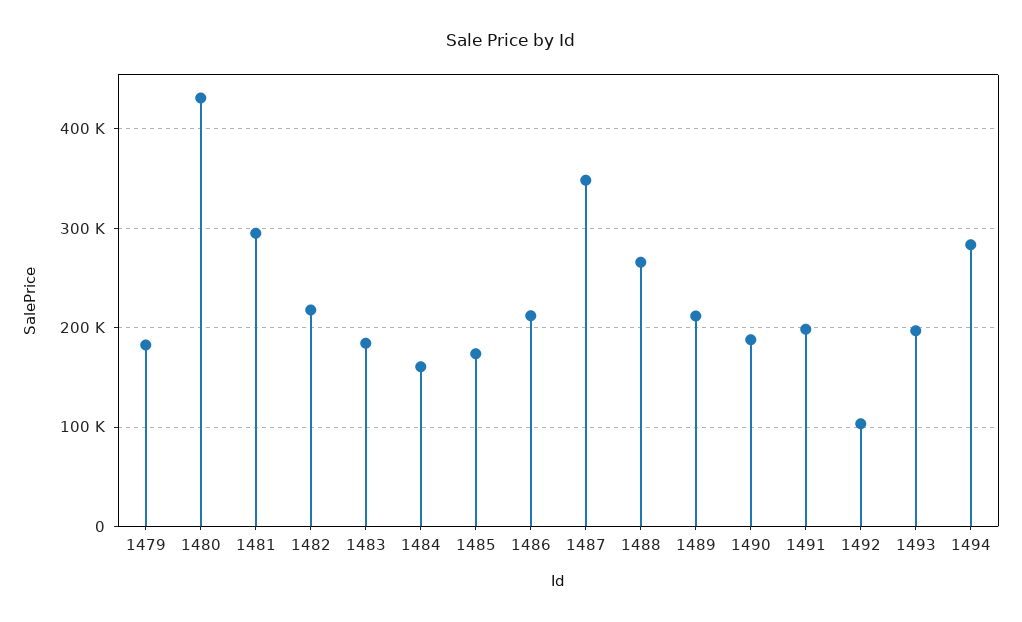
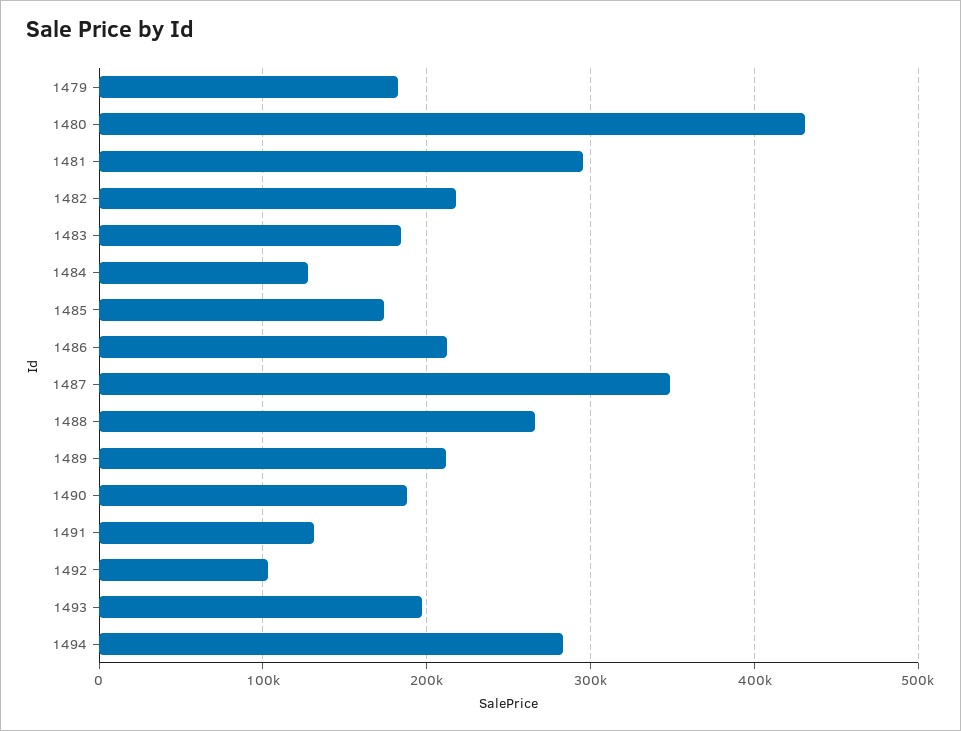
  {
    "1479": 180000,
    "1480": 430000,
    "1481": 300000,
    "1482": 220000,
    "1483": 180000,
-   "1484": 160000,
+   "1484": 130000,
    "1485": 170000,
    "1486": 210000,
    "1487": 350000,
    "1488": 270000,
    "1489": 210000,
    "1490": 190000,
-   "1491": 200000,
+   "1491": 130000,
    "1492": 100000,
    "1493": 200000,
    "1494": 280000
  }

